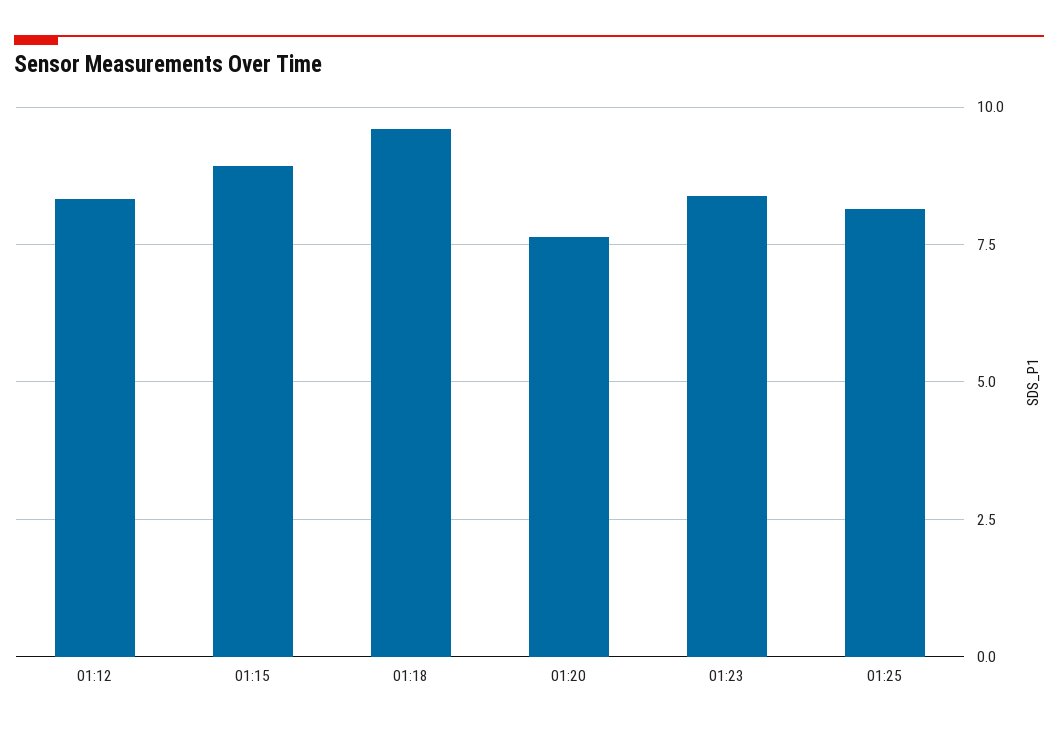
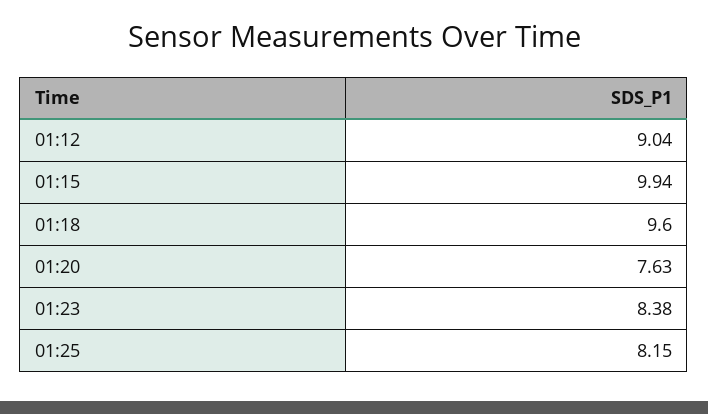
  {
-   "01:12": 8.25,
+   "01:12": 9.04,
-   "01:15": 9,
+   "01:15": 9.94,
    "01:18": 9.6,
    "01:20": 7.63,
    "01:23": 8.38,
    "01:25": 8.15
  }

